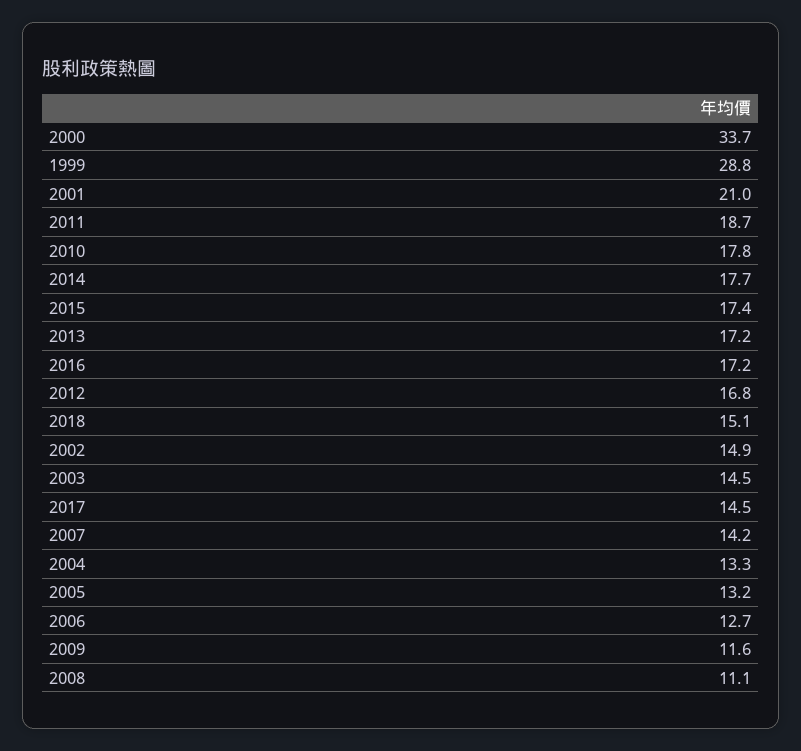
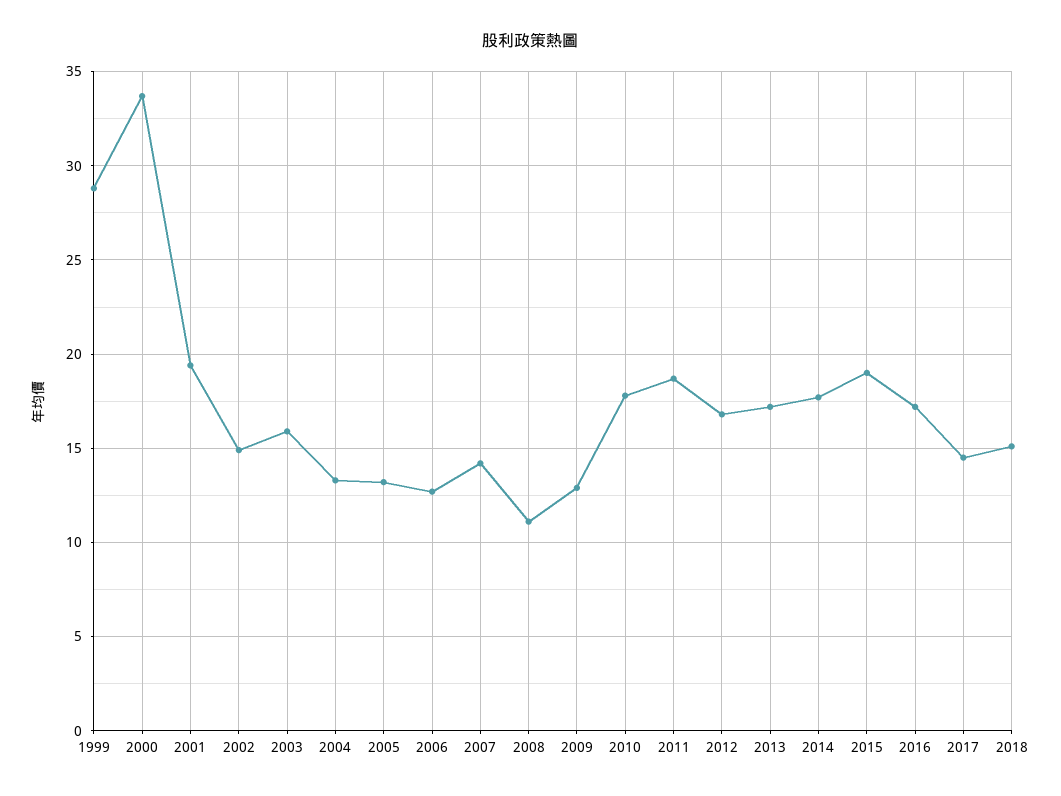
  {
    "2000": 33.7,
    "1999": 28.8,
-   "2001": 21,
+   "2001": 19.5,
    "2011": 18.7,
    "2010": 17.8,
    "2014": 17.7,
-   "2015": 17.4,
+   "2015": 19,
    "2013": 17.2,
    "2016": 17.2,
    "2012": 16.8,
    "2018": 15.1,
    "2002": 14.9,
-   "2003": 14.5,
+   "2003": 16,
    "2017": 14.5,
    "2007": 14.2,
    "2004": 13.3,
    "2005": 13.2,
    "2006": 12.7,
-   "2009": 11.6,
+   "2009": 13,
    "2008": 11.1
  }

